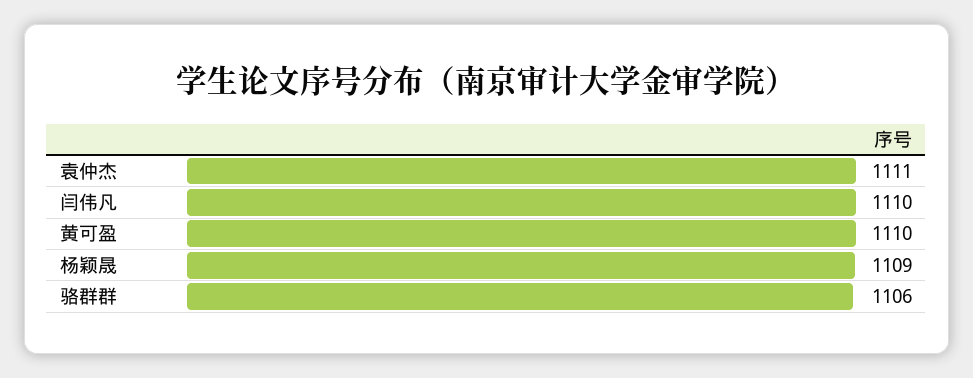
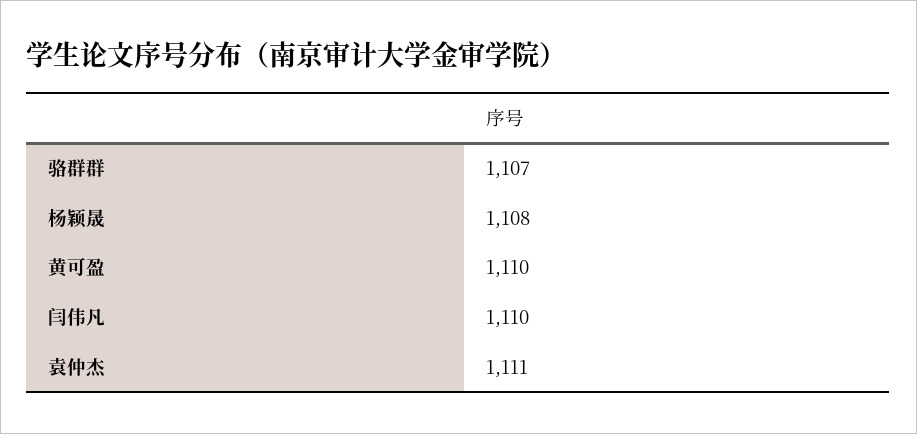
  {
    "袁仲杰": 1111,
    "闫伟凡": 1110,
    "黄可盈": 1110,
-   "杨颖晟": 1109,
+   "杨颖晟": 1108,
-   "骆群群": 1106
+   "骆群群": 1107
  }

